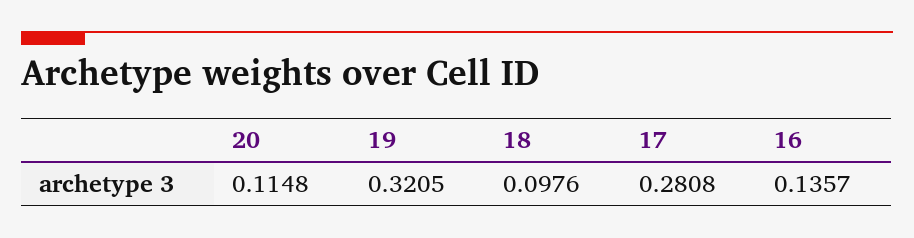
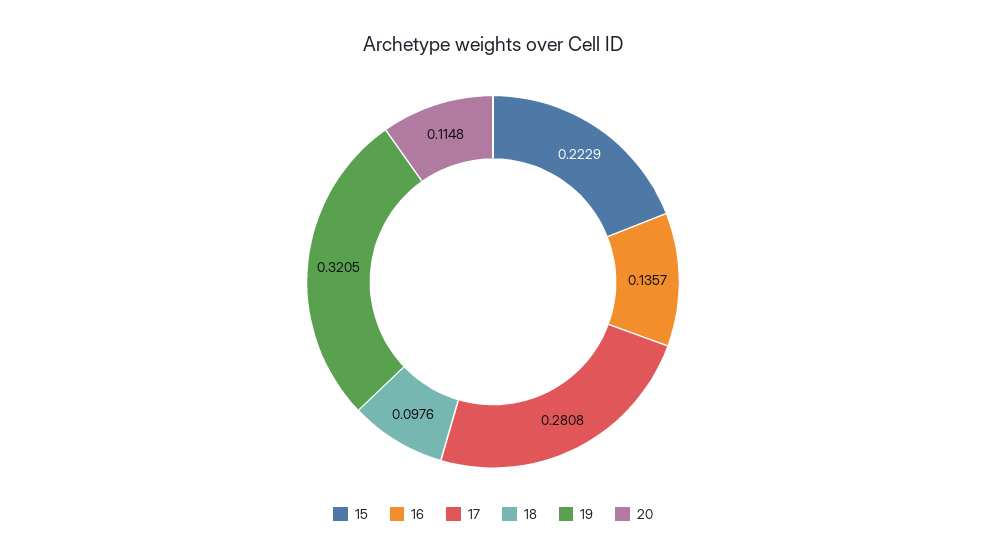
  {
    "20": 0.1148,
    "19": 0.3205,
    "18": 0.0976,
    "17": 0.2808,
-   "16": 0.1357
+   "16": 0.1357,
+   "15": 0.2229
  }

